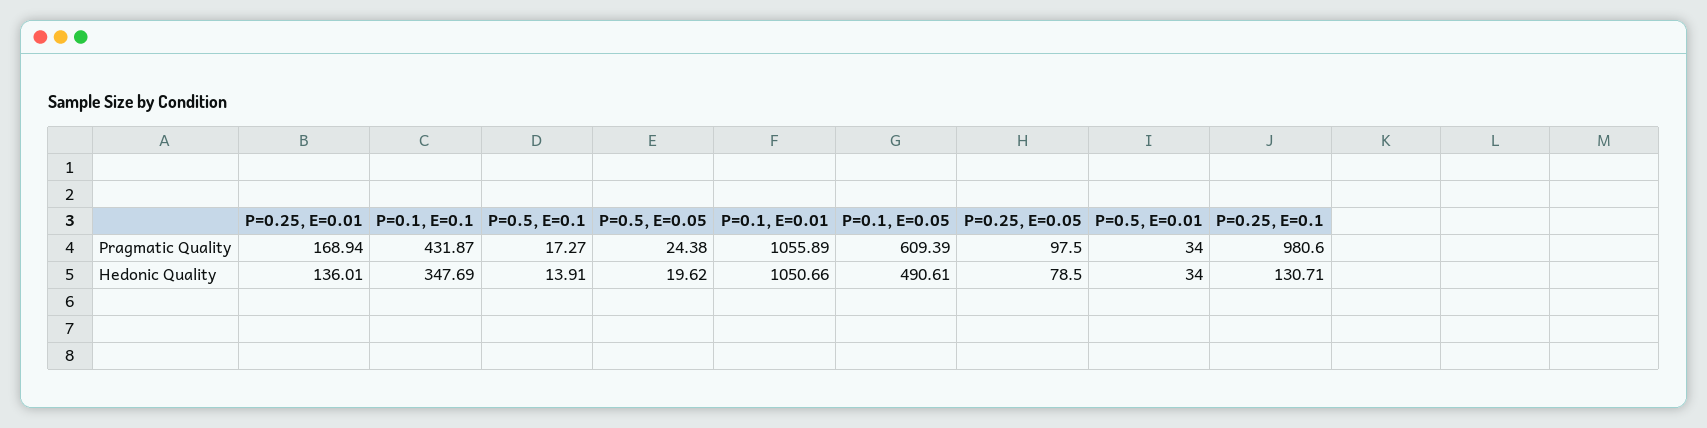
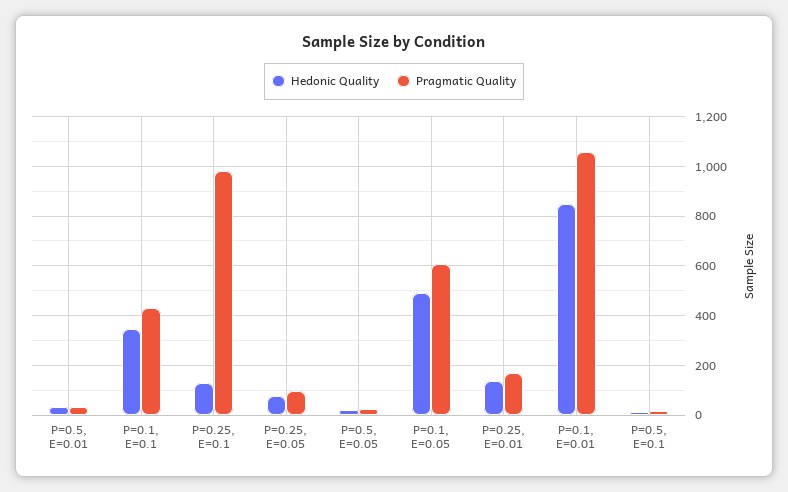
  {
    "Pragmatic Quality": {
      "P=0.25, E=0.01": 168.94,
      "P=0.1, E=0.1": 431.87,
      "P=0.5, E=0.1": 17.27,
      "P=0.5, E=0.05": 24.38,
      "P=0.1, E=0.01": 1055.89,
      "P=0.1, E=0.05": 609.39,
      "P=0.25, E=0.05": 97.5,
      "P=0.5, E=0.01": 34,
      "P=0.25, E=0.1": 980.6
    },
    "Hedonic Quality": {
      "P=0.25, E=0.01": 136.01,
      "P=0.1, E=0.1": 347.69,
      "P=0.5, E=0.1": 13.91,
      "P=0.5, E=0.05": 19.62,
-     "P=0.1, E=0.01": 1050.66,
+     "P=0.1, E=0.01": 850,
      "P=0.1, E=0.05": 490.61,
      "P=0.25, E=0.05": 78.5,
      "P=0.5, E=0.01": 34,
      "P=0.25, E=0.1": 130.71
    }
  }

